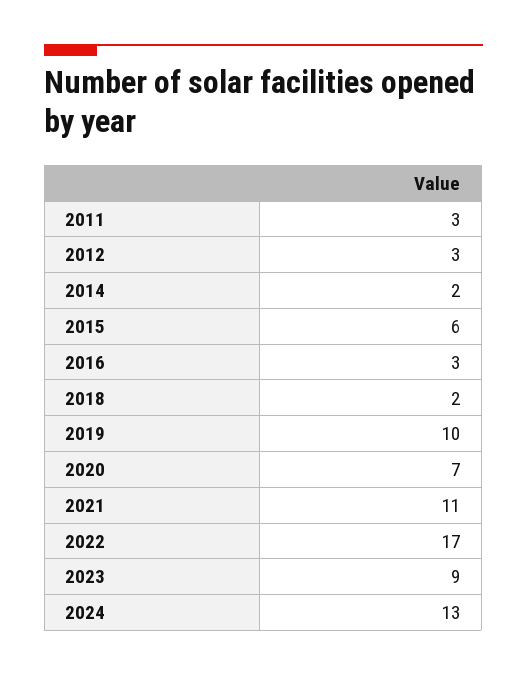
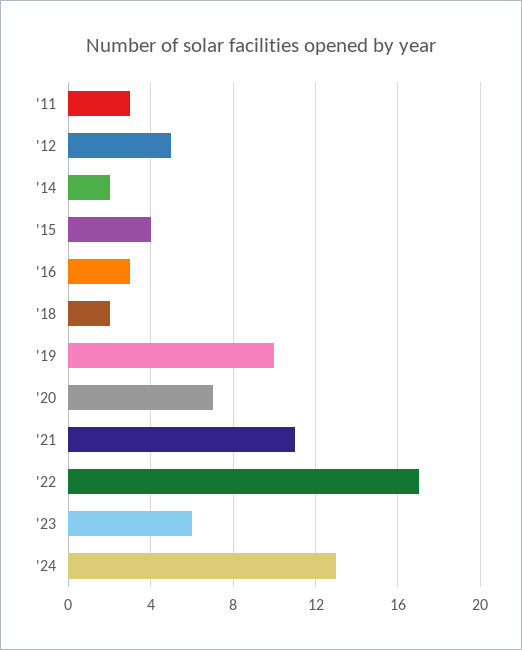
  {
    "2011": 3,
-   "2012": 3,
+   "2012": 5,
    "2014": 2,
-   "2015": 6,
+   "2015": 4,
    "2016": 3,
    "2018": 2,
    "2019": 10,
    "2020": 7,
    "2021": 11,
    "2022": 17,
-   "2023": 9,
+   "2023": 6,
    "2024": 13
  }

